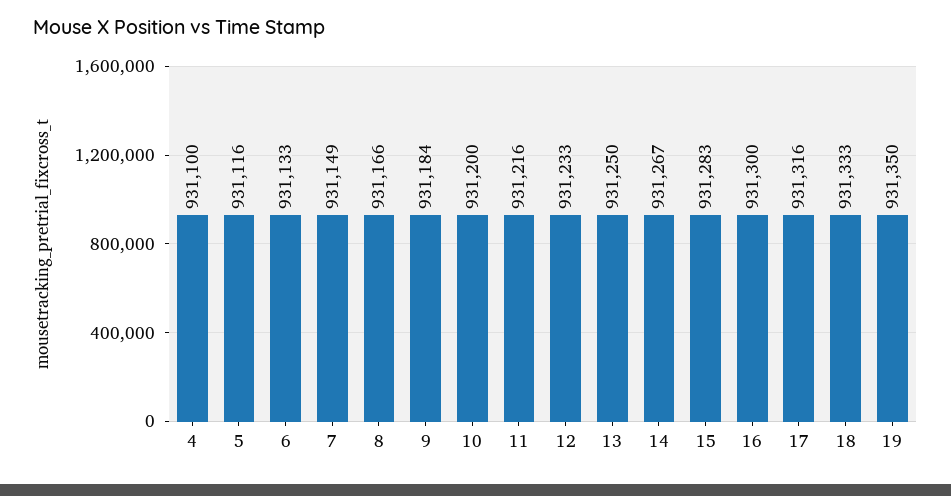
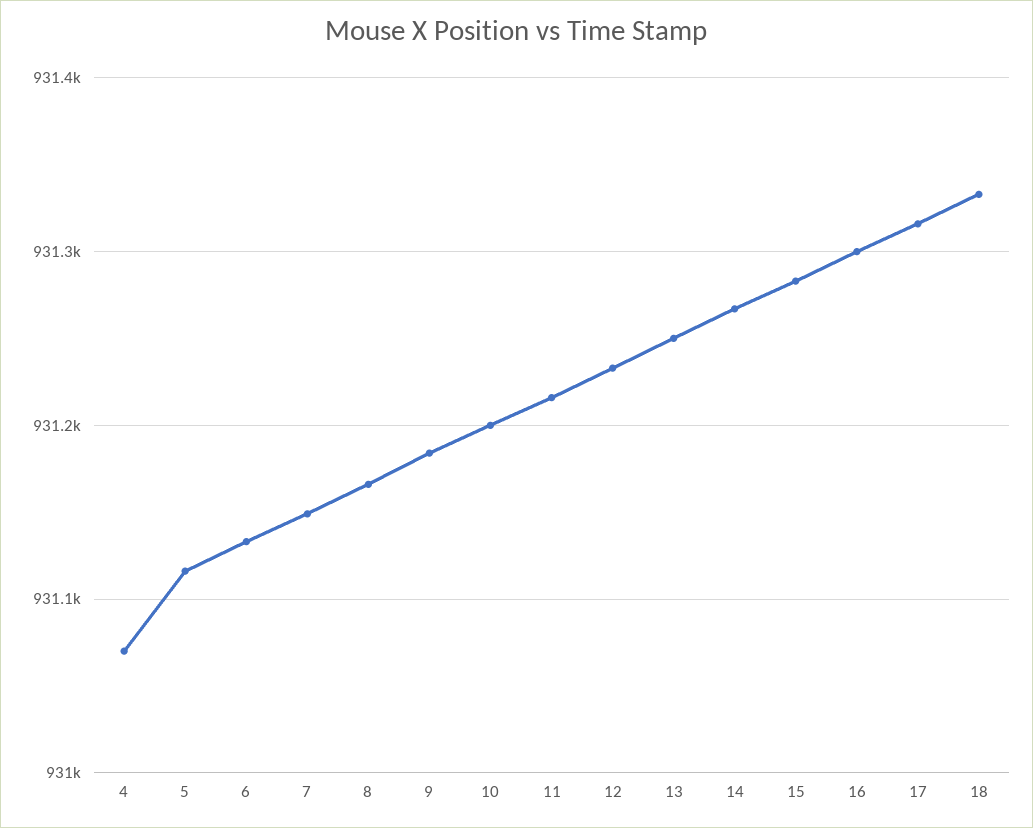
  {
-   "4": 931100,
+   "4": 931070,
    "5": 931116,
    "6": 931133,
    "7": 931149,
    "8": 931166,
    "9": 931184,
    "10": 931200,
    "11": 931216,
    "12": 931233,
    "13": 931250,
    "14": 931267,
    "15": 931283,
    "16": 931300,
    "17": 931316,
-   "18": 931333,
+   "18": 931333
-   "19": 931350
  }

